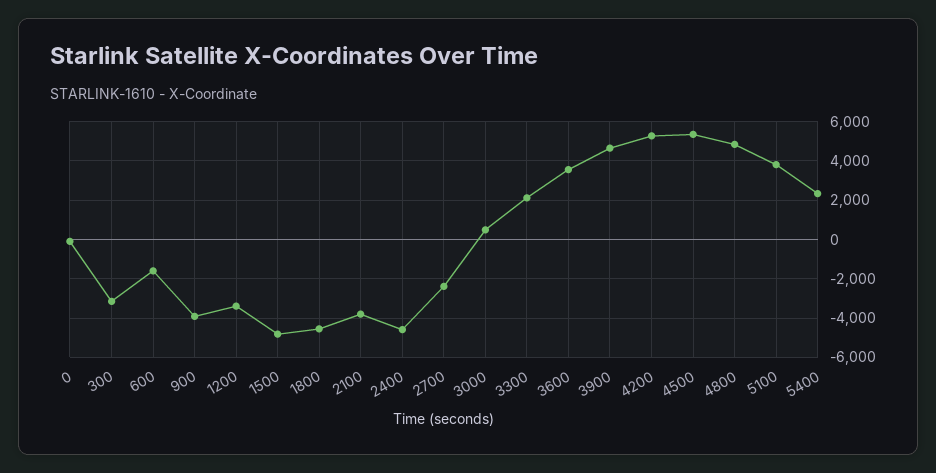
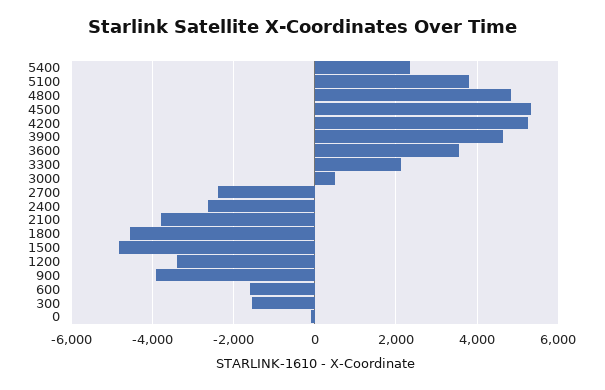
  {
    "0": -200,
-   "300": -3000,
+   "300": -1600,
    "600": -1600,
    "900": -4000,
    "1200": -3400,
    "1500": -4800,
    "1800": -4600,
    "2100": -3800,
-   "2400": -4500,
+   "2400": -2600,
    "2700": -2400,
    "3000": 400,
    "3300": 2200,
    "3600": 3600,
    "3900": 4600,
    "4200": 5200,
    "4500": 5400,
    "4800": 4800,
    "5100": 3800,
    "5400": 2400
  }

